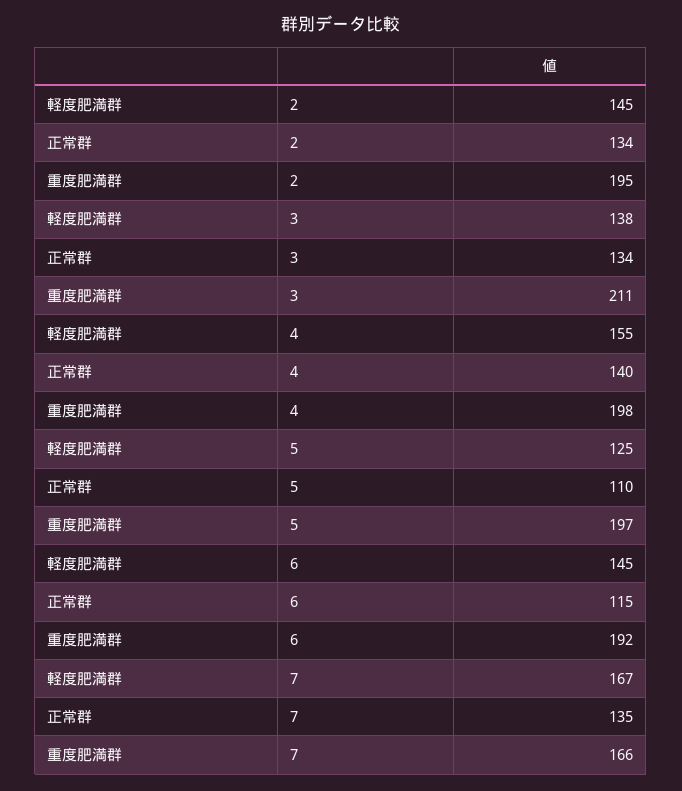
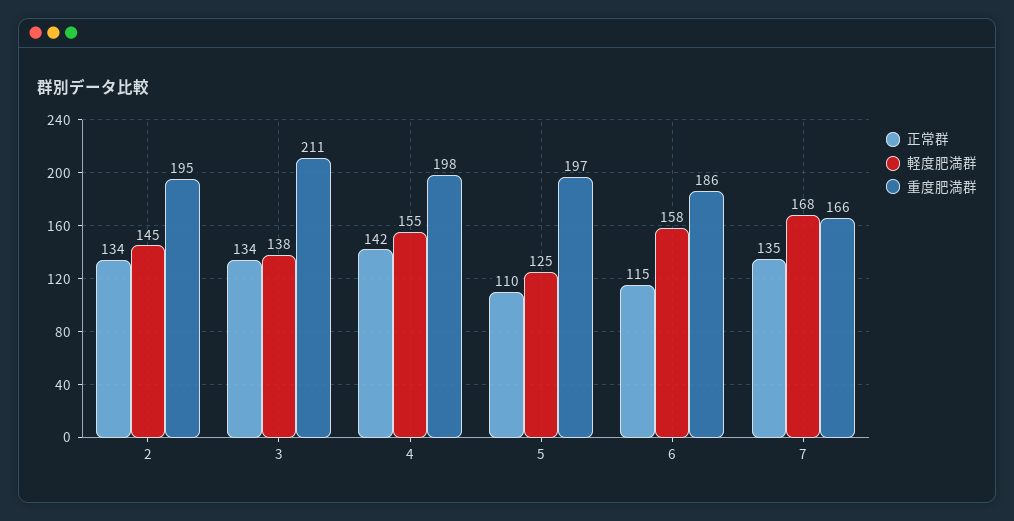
  {
    "軽度肥満群": {
      "2": 145,
      "3": 138,
      "4": 155,
      "5": 125,
-     "6": 145,
+     "6": 158,
-     "7": 167
+     "7": 168
    },
    "正常群": {
      "2": 134,
      "3": 134,
-     "4": 140,
+     "4": 142,
      "5": 110,
      "6": 115,
      "7": 135
    },
    "重度肥満群": {
      "2": 195,
      "3": 211,
      "4": 198,
      "5": 197,
-     "6": 192,
+     "6": 186,
      "7": 166
    }
  }

